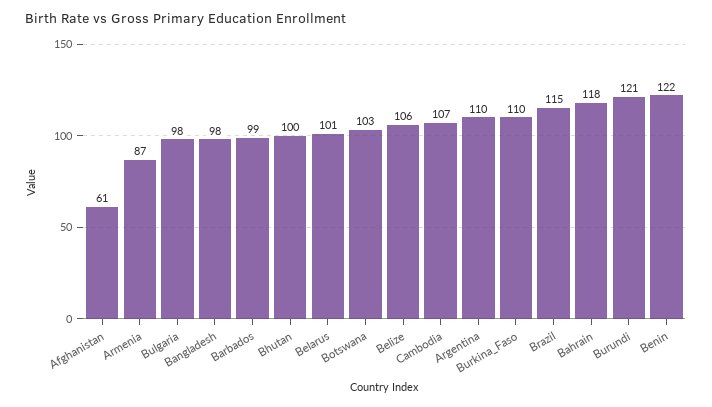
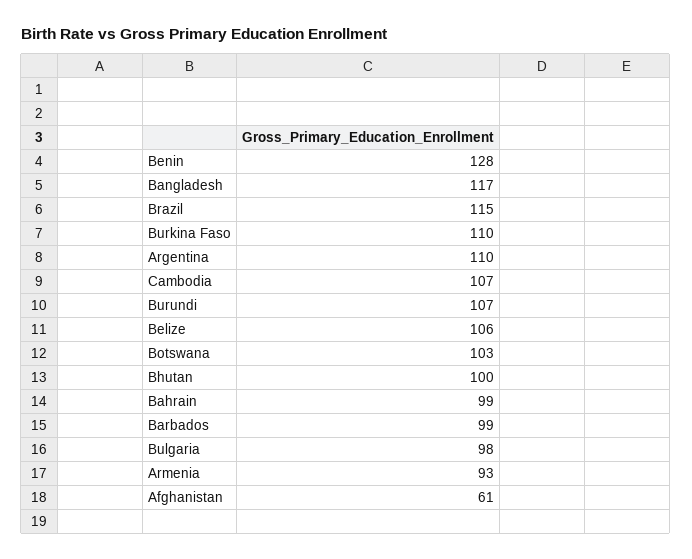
  {
    "Afghanistan": 61,
-   "Armenia": 87,
+   "Armenia": 93,
    "Bulgaria": 98,
-   "Bangladesh": 98,
+   "Bangladesh": 117,
    "Barbados": 99,
    "Bhutan": 100,
-   "Belarus": 101,
    "Botswana": 103,
    "Belize": 106,
    "Cambodia": 107,
    "Argentina": 110,
    "Burkina_Faso": 110,
    "Brazil": 115,
-   "Bahrain": 118,
+   "Bahrain": 99,
-   "Burundi": 121,
+   "Burundi": 107,
-   "Benin": 122
+   "Benin": 128
  }

